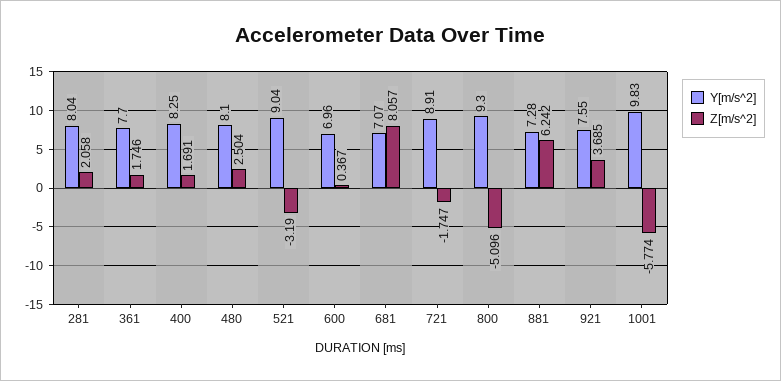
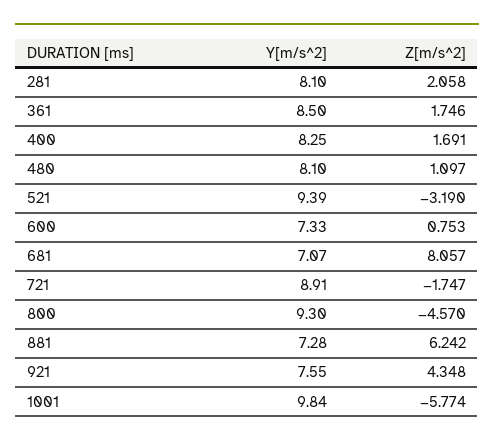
  {
    "Y[m/s^2]": {
-     "281": 8.04,
+     "281": 8.1,
-     "361": 7.7,
+     "361": 8.5,
      "400": 8.25,
      "480": 8.1,
-     "521": 9.04,
+     "521": 9.39,
-     "600": 6.96,
+     "600": 7.33,
      "681": 7.07,
      "721": 8.91,
      "800": 9.3,
      "881": 7.28,
      "921": 7.55,
-     "1001": 9.83
+     "1001": 9.84
    },
    "Z[m/s^2]": {
      "281": 2.058,
      "361": 1.746,
      "400": 1.691,
-     "480": 2.504,
+     "480": 1.097,
      "521": -3.19,
-     "600": 0.367,
+     "600": 0.753,
      "681": 8.057,
      "721": -1.747,
-     "800": -5.096,
+     "800": -4.57,
      "881": 6.242,
-     "921": 3.685,
+     "921": 4.348,
      "1001": -5.774
    }
  }

